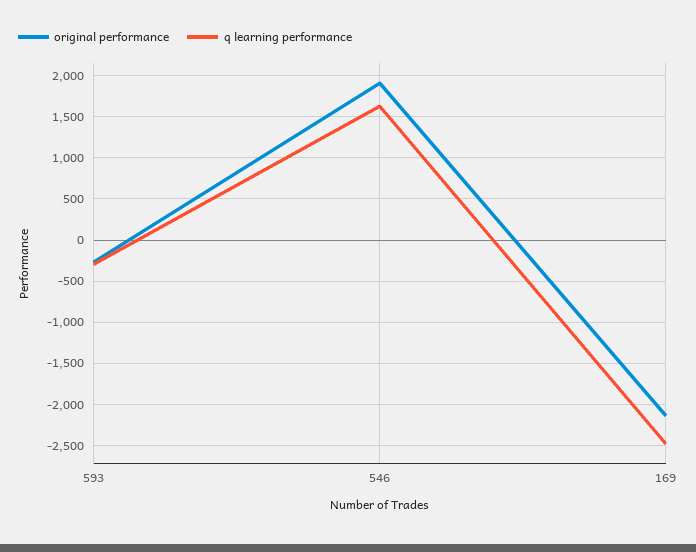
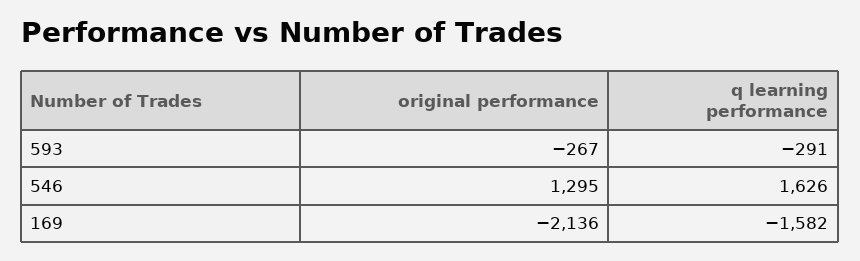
  {
    "original performance": {
      "593": -267,
-     "546": 1900,
+     "546": 1295,
      "169": -2136
    },
    "q learning performance": {
      "593": -291,
      "546": 1626,
-     "169": -2500
+     "169": -1582
    }
  }

